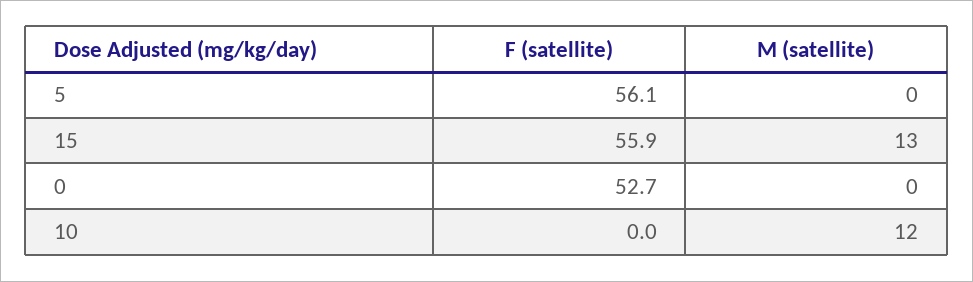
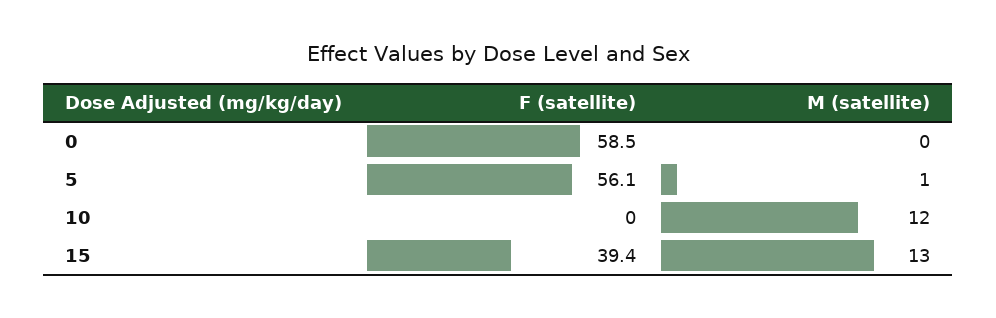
  {
    "F (satellite)": {
      "5": 56.1,
-     "15": 55.9,
+     "15": 39.4,
-     "0": 52.7,
+     "0": 58.5,
      "10": 0
    },
    "M (satellite)": {
-     "5": 0,
+     "5": 1,
      "15": 13,
      "0": 0,
      "10": 12
    }
  }

